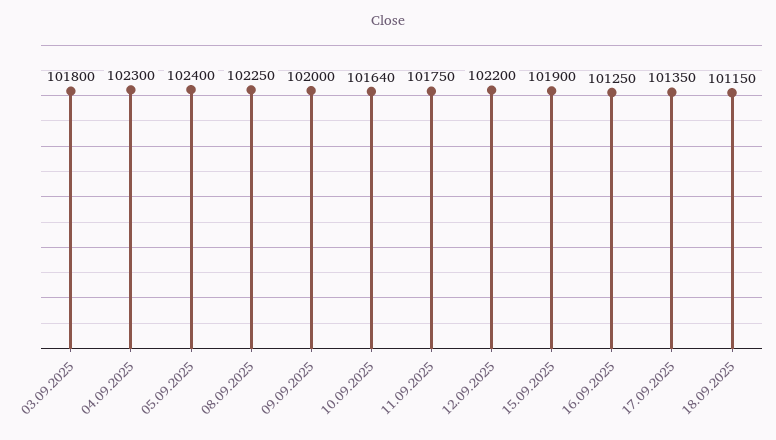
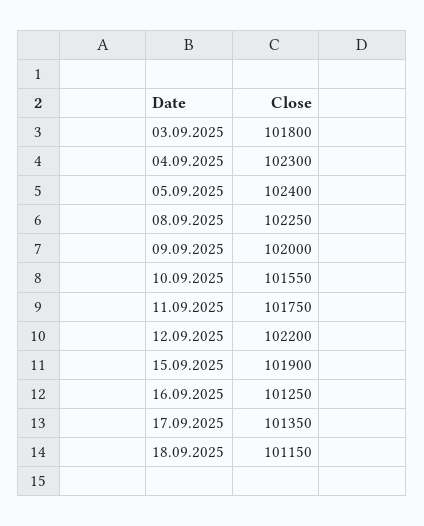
  {
    "03.09.2025": 101800,
    "04.09.2025": 102300,
    "05.09.2025": 102400,
    "08.09.2025": 102250,
    "09.09.2025": 102000,
-   "10.09.2025": 101640,
+   "10.09.2025": 101550,
    "11.09.2025": 101750,
    "12.09.2025": 102200,
    "15.09.2025": 101900,
    "16.09.2025": 101250,
    "17.09.2025": 101350,
    "18.09.2025": 101150
  }

